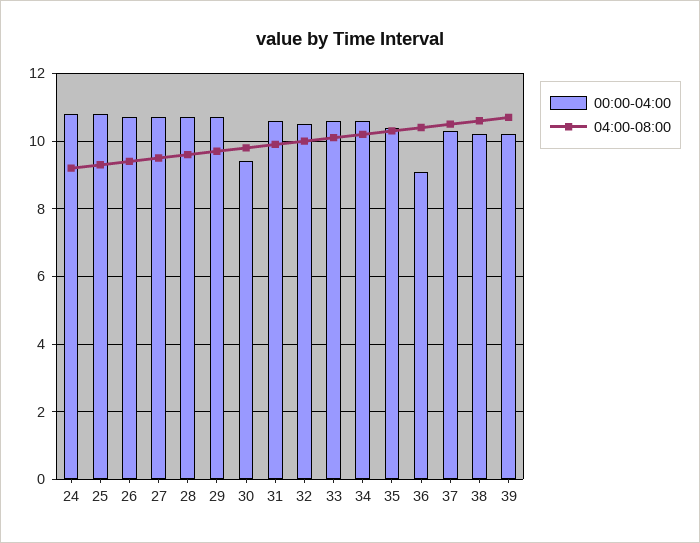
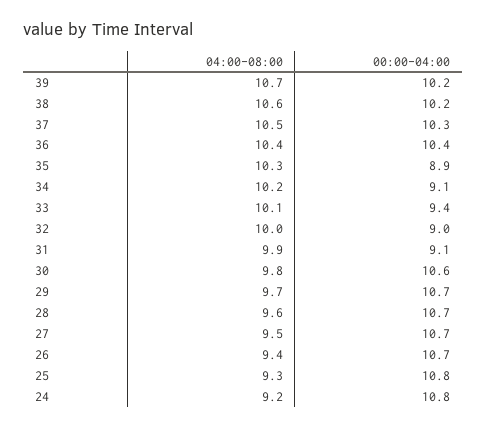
  {
    "00:00-04:00": {
      "24": 10.8,
      "25": 10.8,
      "26": 10.7,
      "27": 10.7,
      "28": 10.7,
      "29": 10.7,
-     "30": 9.5,
+     "30": 10.6,
-     "31": 10.5,
+     "31": 9.1,
-     "32": 10.5,
+     "32": 9,
-     "33": 10.5,
+     "33": 9.4,
-     "34": 10.5,
+     "34": 9.1,
-     "35": 10.5,
+     "35": 8.9,
-     "36": 9,
+     "36": 10.4,
      "37": 10.3,
      "38": 10.2,
      "39": 10.2
    },
    "04:00-08:00": {
      "24": 9.2,
      "25": 9.3,
      "26": 9.4,
      "27": 9.5,
      "28": 9.6,
      "29": 9.7,
      "30": 9.8,
      "31": 9.9,
      "32": 10,
      "33": 10.1,
      "34": 10.2,
      "35": 10.3,
      "36": 10.4,
      "37": 10.5,
      "38": 10.6,
      "39": 10.7
    }
  }

